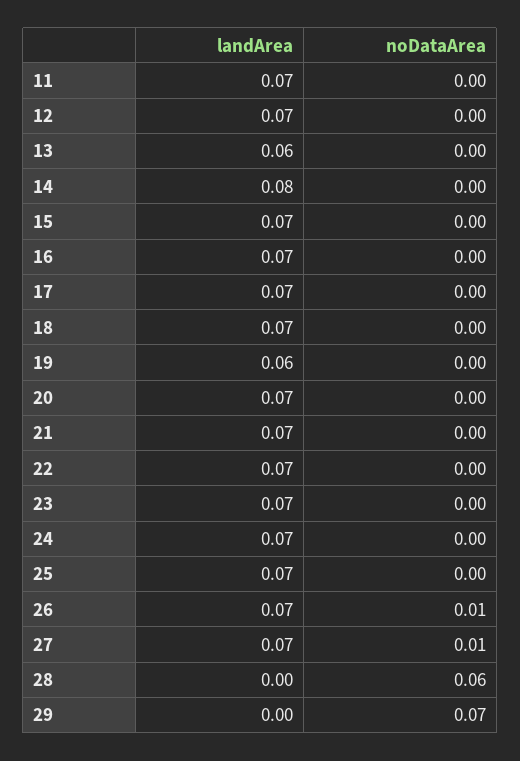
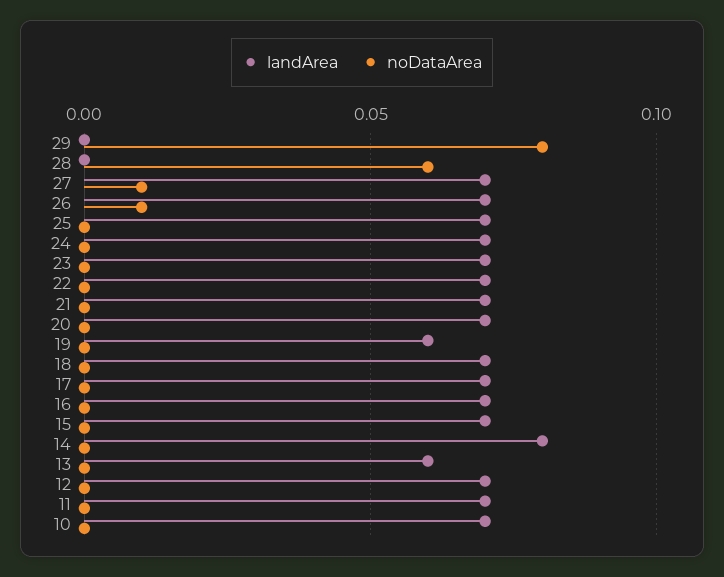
  {
    "landArea": {
      "11": 0.07,
      "12": 0.07,
      "13": 0.06,
      "14": 0.08,
      "15": 0.07,
      "16": 0.07,
      "17": 0.07,
      "18": 0.07,
      "19": 0.06,
      "20": 0.07,
      "21": 0.07,
      "22": 0.07,
      "23": 0.07,
      "24": 0.07,
      "25": 0.07,
      "26": 0.07,
      "27": 0.07,
      "28": 0,
-     "29": 0
+     "29": 0,
+     "10": 0.07
    },
    "noDataArea": {
      "11": 0,
      "12": 0,
      "13": 0,
      "14": 0,
      "15": 0,
      "16": 0,
      "17": 0,
      "18": 0,
      "19": 0,
      "20": 0,
      "21": 0,
      "22": 0,
      "23": 0,
      "24": 0,
      "25": 0,
      "26": 0.01,
      "27": 0.01,
      "28": 0.06,
-     "29": 0.07
+     "29": 0.08,
+     "10": 0
    }
  }

